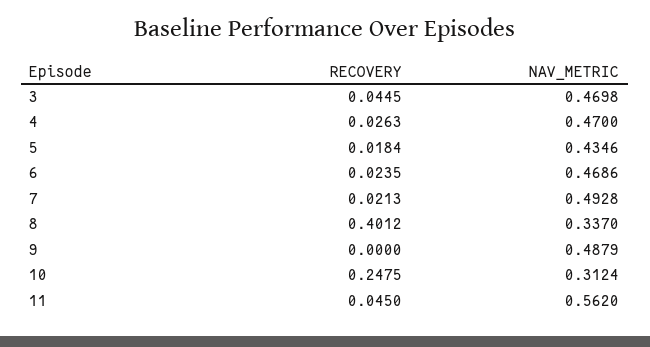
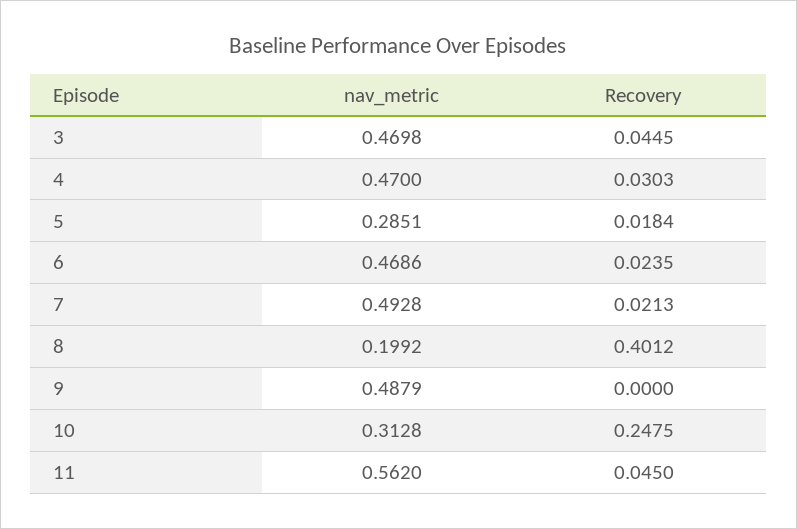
  {
    "RECOVERY": {
      "3": 0.0445,
-     "4": 0.0263,
+     "4": 0.0303,
      "5": 0.0184,
      "6": 0.0235,
      "7": 0.0213,
      "8": 0.4012,
      "9": 0,
      "10": 0.2475,
      "11": 0.045
    },
    "NAV_METRIC": {
      "3": 0.4698,
      "4": 0.47,
-     "5": 0.4346,
+     "5": 0.2851,
      "6": 0.4686,
      "7": 0.4928,
-     "8": 0.337,
+     "8": 0.1992,
      "9": 0.4879,
-     "10": 0.3124,
+     "10": 0.3128,
      "11": 0.562
    }
  }

